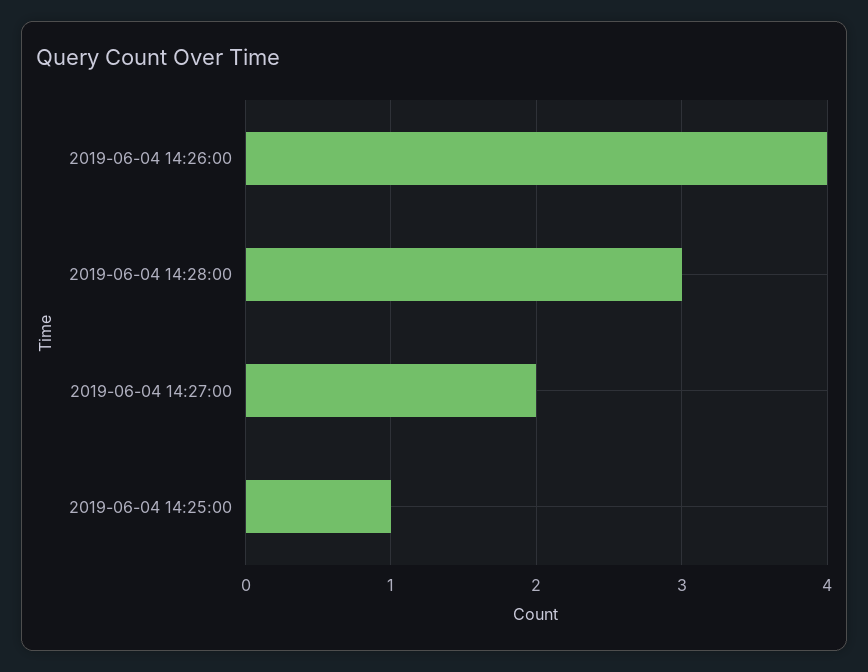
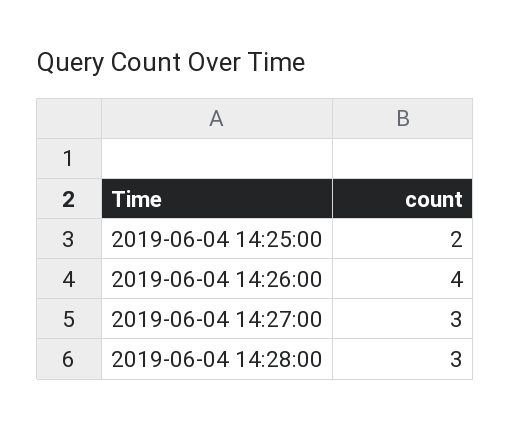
  {
    "2019-06-04 14:26:00": 4,
    "2019-06-04 14:28:00": 3,
-   "2019-06-04 14:27:00": 2,
+   "2019-06-04 14:27:00": 3,
-   "2019-06-04 14:25:00": 1
+   "2019-06-04 14:25:00": 2
  }

